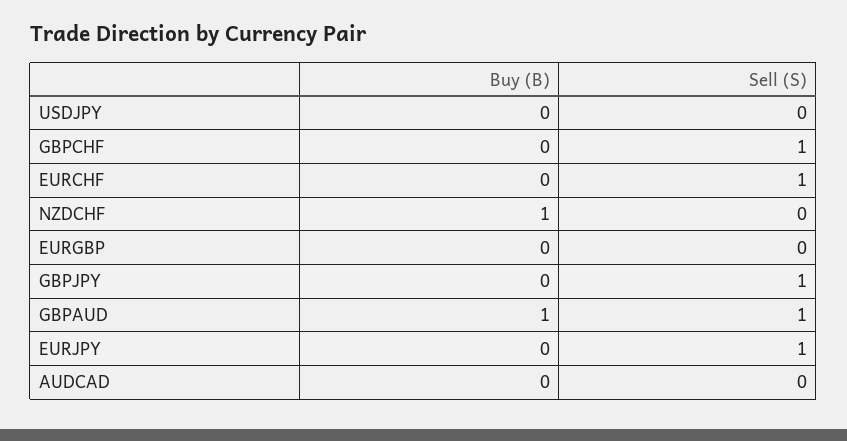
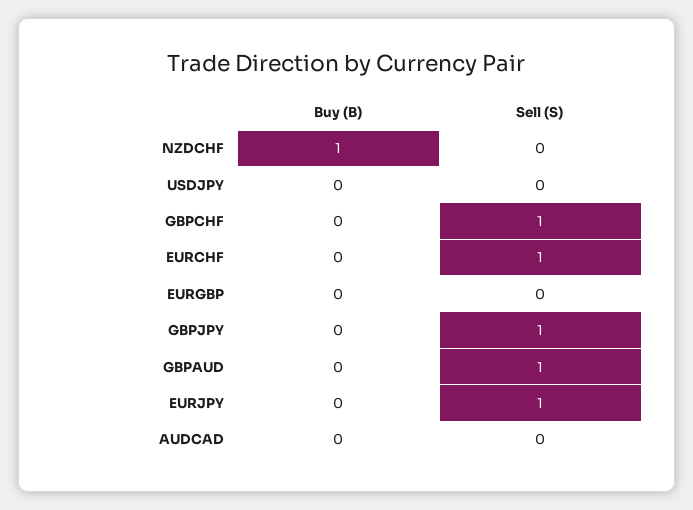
  {
    "Buy (B)": {
      "USDJPY": 0,
      "GBPCHF": 0,
      "EURCHF": 0,
      "NZDCHF": 1,
      "EURGBP": 0,
      "GBPJPY": 0,
-     "GBPAUD": 1,
+     "GBPAUD": 0,
      "EURJPY": 0,
      "AUDCAD": 0
    },
    "Sell (S)": {
      "USDJPY": 0,
      "GBPCHF": 1,
      "EURCHF": 1,
      "NZDCHF": 0,
      "EURGBP": 0,
      "GBPJPY": 1,
      "GBPAUD": 1,
      "EURJPY": 1,
      "AUDCAD": 0
    }
  }

